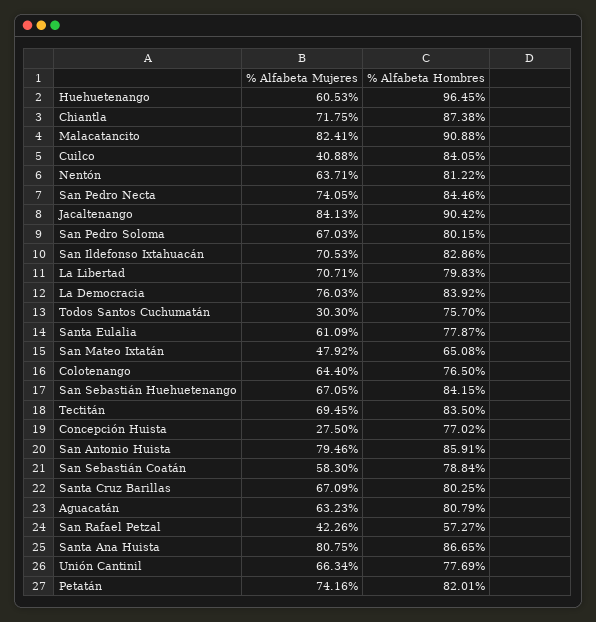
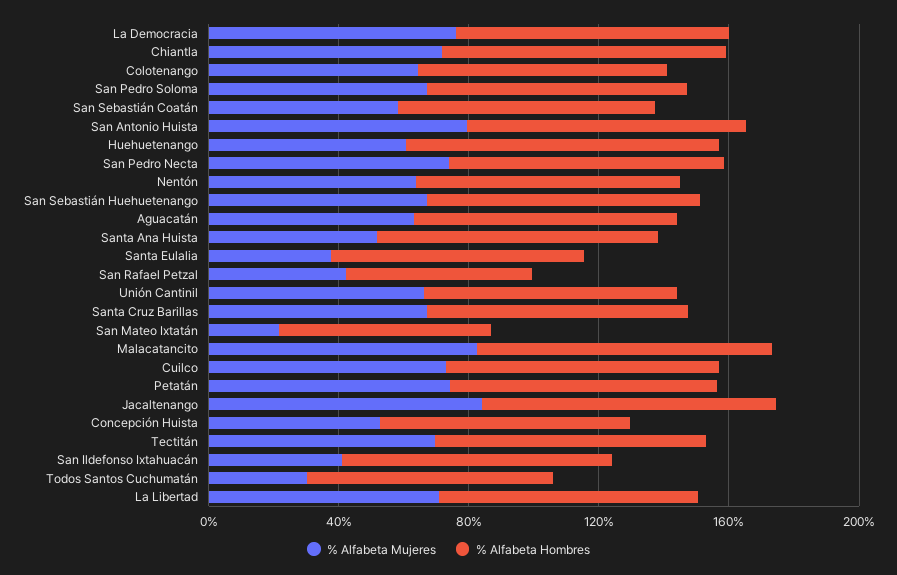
  {
    "% Alfabeta Mujeres": {
      "Huehuetenango": 60.53,
      "Chiantla": 71.75,
      "Malacatancito": 82.41,
-     "Cuilco": 40.88,
+     "Cuilco": 70,
      "Nentón": 63.71,
      "San Pedro Necta": 74.05,
      "Jacaltenango": 84.13,
      "San Pedro Soloma": 67.03,
-     "San Ildefonso Ixtahuacán": 70.53,
+     "San Ildefonso Ixtahuacán": 40,
      "La Libertad": 70.71,
      "La Democracia": 76.03,
      "Todos Santos Cuchumatán": 30.3,
-     "Santa Eulalia": 61.09,
+     "Santa Eulalia": 40,
-     "San Mateo Ixtatán": 47.92,
+     "San Mateo Ixtatán": 20,
      "Colotenango": 64.4,
      "San Sebastián Huehuetenango": 67.05,
      "Tectitán": 69.45,
-     "Concepción Huista": 27.5,
+     "Concepción Huista": 50,
      "San Antonio Huista": 79.46,
      "San Sebastián Coatán": 58.3,
      "Santa Cruz Barillas": 67.09,
      "Aguacatán": 63.23,
      "San Rafael Petzal": 42.26,
-     "Santa Ana Huista": 80.75,
+     "Santa Ana Huista": 50,
      "Unión Cantinil": 66.34,
      "Petatán": 74.16
    },
    "% Alfabeta Hombres": {
      "Huehuetenango": 96.45,
      "Chiantla": 87.38,
      "Malacatancito": 90.88,
      "Cuilco": 84.05,
      "Nentón": 81.22,
      "San Pedro Necta": 84.46,
      "Jacaltenango": 90.42,
      "San Pedro Soloma": 80.15,
      "San Ildefonso Ixtahuacán": 82.86,
      "La Libertad": 79.83,
      "La Democracia": 83.92,
      "Todos Santos Cuchumatán": 75.7,
      "Santa Eulalia": 77.87,
      "San Mateo Ixtatán": 65.08,
      "Colotenango": 76.5,
      "San Sebastián Huehuetenango": 84.15,
      "Tectitán": 83.5,
      "Concepción Huista": 77.02,
      "San Antonio Huista": 85.91,
      "San Sebastián Coatán": 78.84,
      "Santa Cruz Barillas": 80.25,
      "Aguacatán": 80.79,
      "San Rafael Petzal": 57.27,
      "Santa Ana Huista": 86.65,
      "Unión Cantinil": 77.69,
      "Petatán": 82.01
    }
  }

